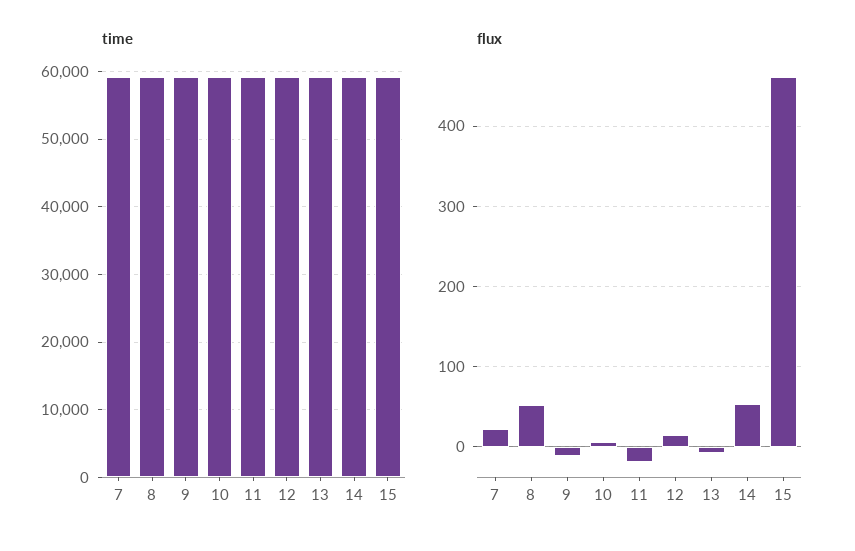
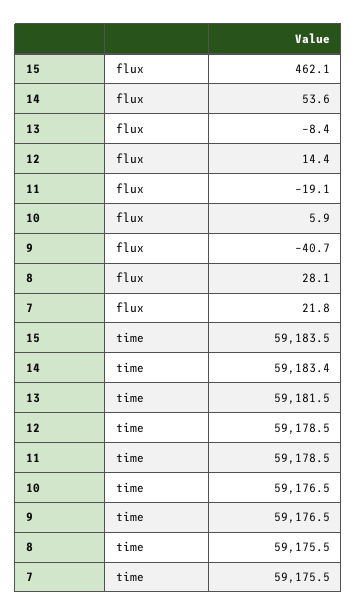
  {
    "time": {
      "7": 59175.5,
      "8": 59175.5,
      "9": 59176.5,
      "10": 59176.5,
      "11": 59178.5,
      "12": 59178.5,
      "13": 59181.5,
      "14": 59183.4,
      "15": 59183.5
    },
    "flux": {
      "7": 21.8,
-     "8": 50,
+     "8": 28.1,
-     "9": -10,
+     "9": -40.7,
      "10": 5.9,
      "11": -19.1,
      "12": 14.4,
      "13": -8.4,
      "14": 53.6,
      "15": 462.1
    }
  }

